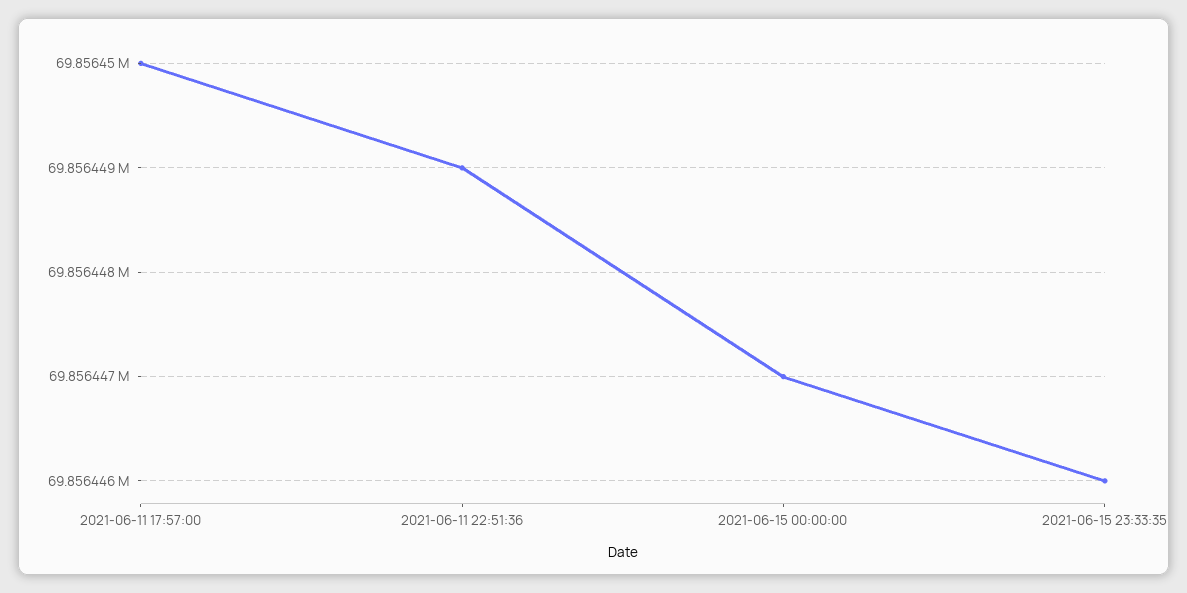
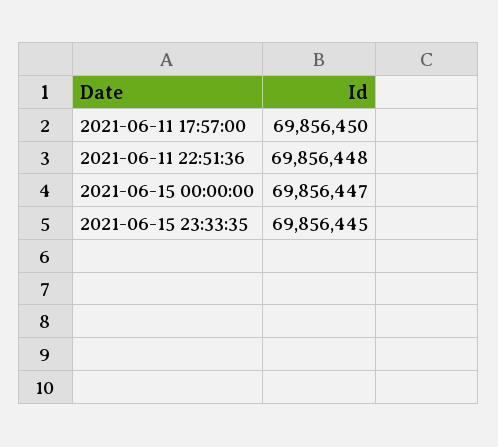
  {
    "2021-06-11 17:57:00": 69856450,
-   "2021-06-11 22:51:36": 69856449,
+   "2021-06-11 22:51:36": 69856448,
    "2021-06-15 00:00:00": 69856447,
-   "2021-06-15 23:33:35": 69856446
+   "2021-06-15 23:33:35": 69856445
  }

